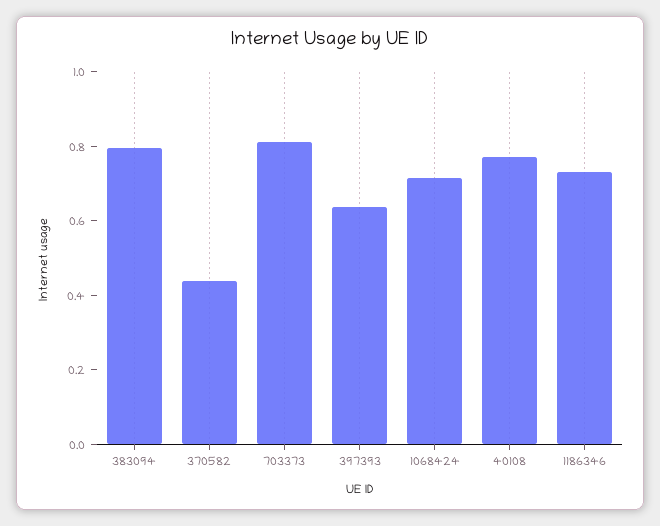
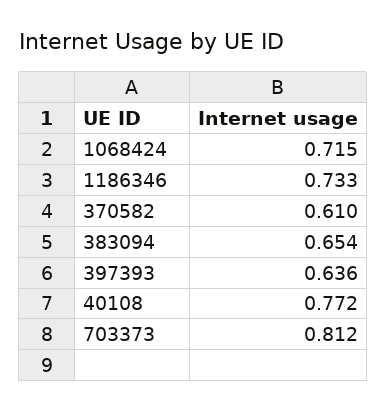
  {
-   "383094": 0.8,
+   "383094": 0.654,
-   "370582": 0.45,
+   "370582": 0.61,
    "703373": 0.812,
    "397393": 0.636,
    "1068424": 0.715,
    "40108": 0.772,
    "1186346": 0.733
  }

